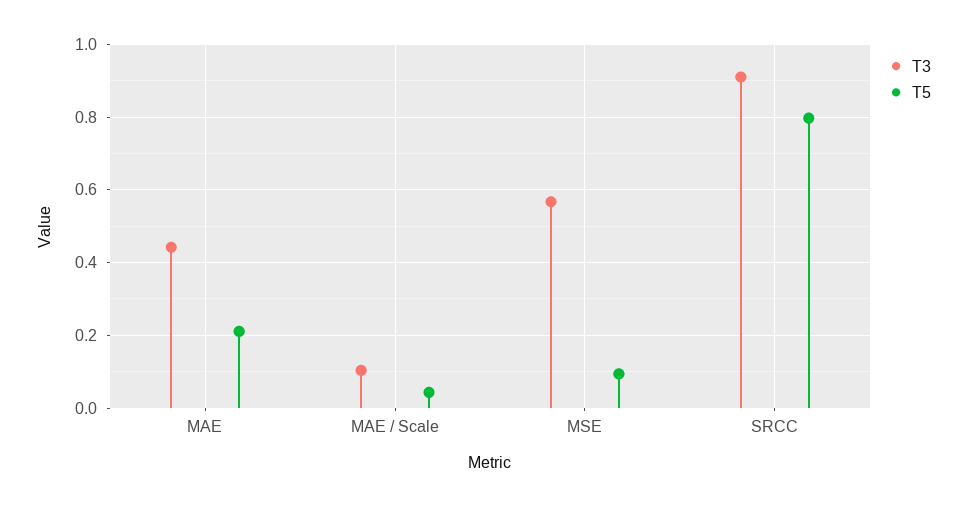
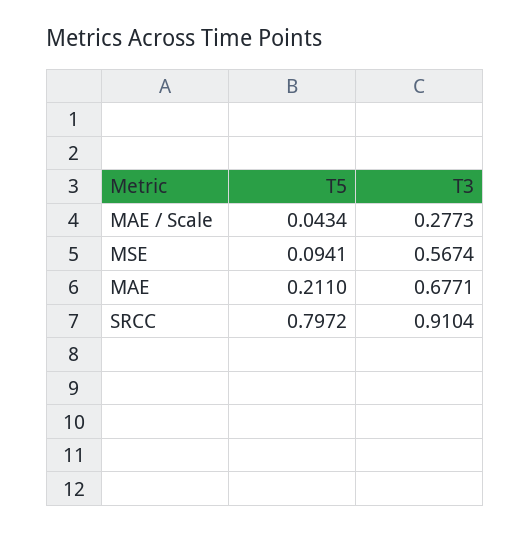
  {
    "T3": {
-     "MAE": 0.44,
+     "MAE": 0.6771,
-     "MAE / Scale": 0.1,
+     "MAE / Scale": 0.2773,
      "MSE": 0.5674,
      "SRCC": 0.9104
    },
    "T5": {
      "MAE": 0.211,
      "MAE / Scale": 0.0434,
      "MSE": 0.0941,
      "SRCC": 0.7972
    }
  }

